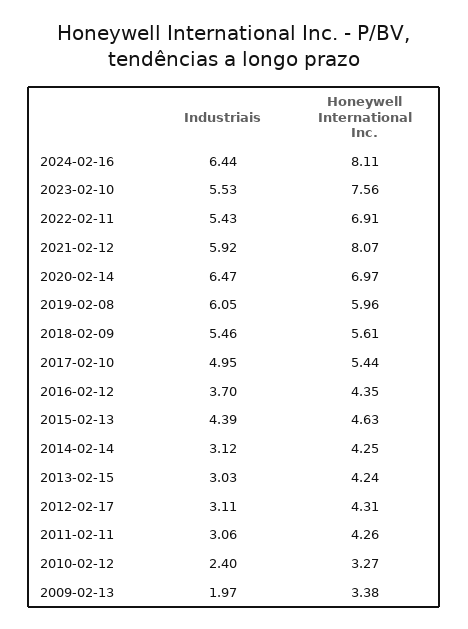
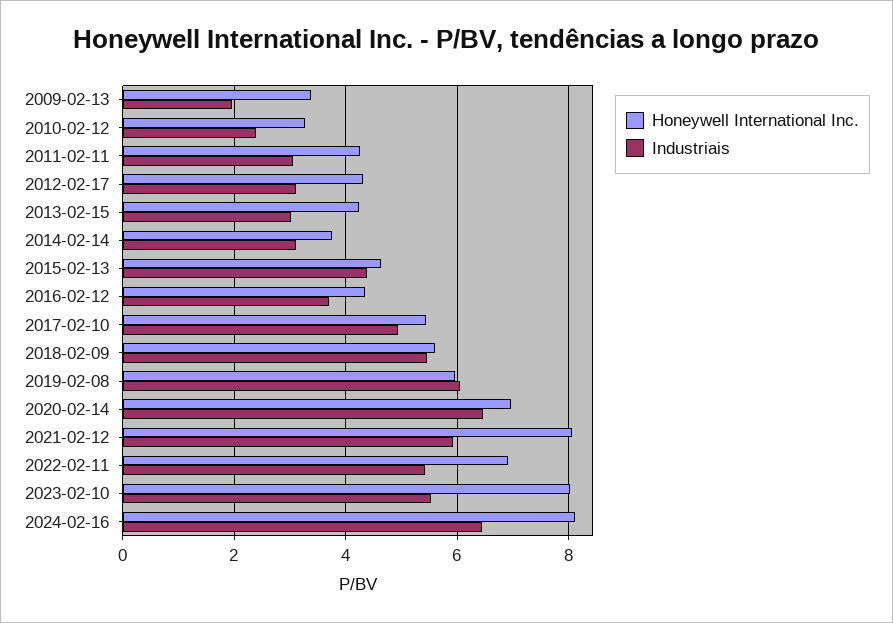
  {
    "Industriais": {
      "2024-02-16": 6.44,
      "2023-02-10": 5.53,
      "2022-02-11": 5.43,
      "2021-02-12": 5.92,
      "2020-02-14": 6.47,
      "2019-02-08": 6.05,
      "2018-02-09": 5.46,
      "2017-02-10": 4.95,
      "2016-02-12": 3.7,
      "2015-02-13": 4.39,
      "2014-02-14": 3.12,
      "2013-02-15": 3.03,
      "2012-02-17": 3.11,
      "2011-02-11": 3.06,
      "2010-02-12": 2.4,
      "2009-02-13": 1.97
    },
    "Honeywell International Inc.": {
      "2024-02-16": 8.11,
-     "2023-02-10": 7.56,
+     "2023-02-10": 8,
      "2022-02-11": 6.91,
      "2021-02-12": 8.07,
      "2020-02-14": 6.97,
      "2019-02-08": 5.96,
      "2018-02-09": 5.61,
      "2017-02-10": 5.44,
      "2016-02-12": 4.35,
      "2015-02-13": 4.63,
-     "2014-02-14": 4.25,
+     "2014-02-14": 3.8,
      "2013-02-15": 4.24,
      "2012-02-17": 4.31,
      "2011-02-11": 4.26,
      "2010-02-12": 3.27,
      "2009-02-13": 3.38
    }
  }

